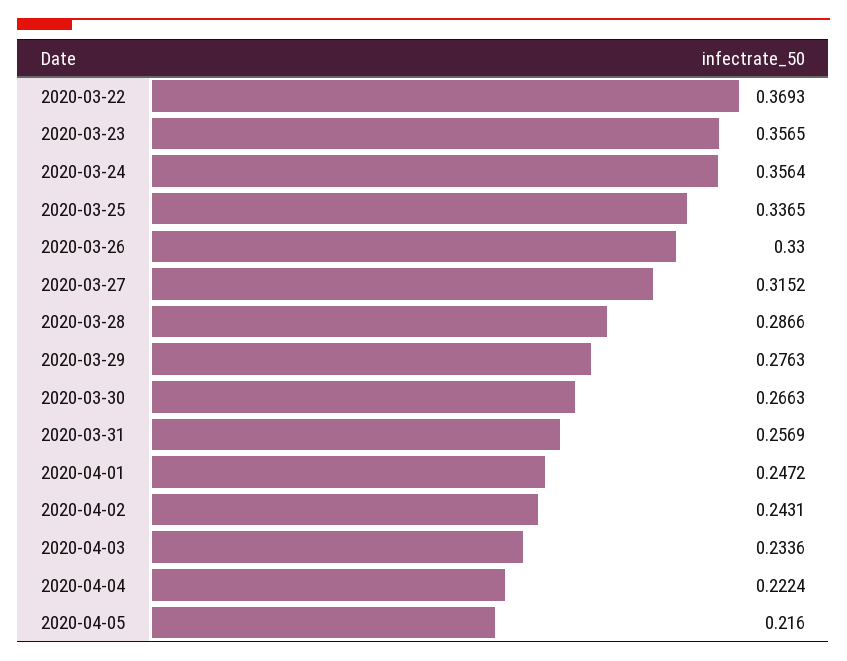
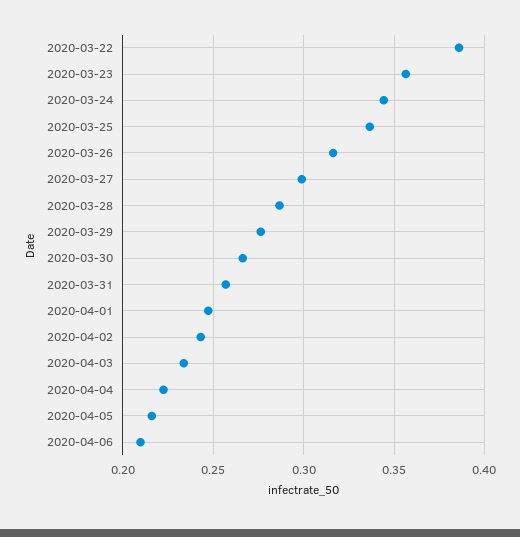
  {
-   "2020-03-22": 0.3693,
+   "2020-03-22": 0.385,
    "2020-03-23": 0.3565,
-   "2020-03-24": 0.3564,
+   "2020-03-24": 0.345,
    "2020-03-25": 0.3365,
-   "2020-03-26": 0.33,
+   "2020-03-26": 0.315,
-   "2020-03-27": 0.3152,
+   "2020-03-27": 0.3,
    "2020-03-28": 0.2866,
    "2020-03-29": 0.2763,
    "2020-03-30": 0.2663,
    "2020-03-31": 0.2569,
    "2020-04-01": 0.2472,
    "2020-04-02": 0.2431,
    "2020-04-03": 0.2336,
    "2020-04-04": 0.2224,
-   "2020-04-05": 0.216
+   "2020-04-05": 0.216,
+   "2020-04-06": 0.21
  }

